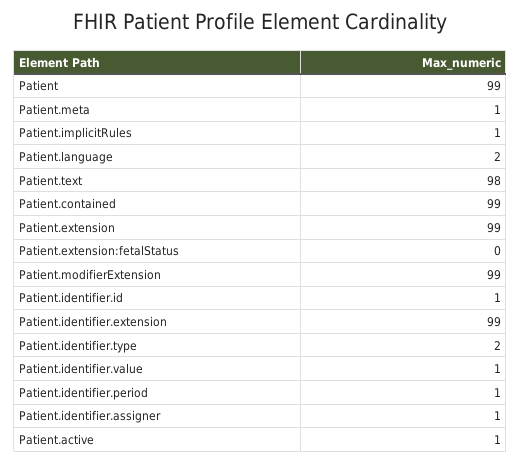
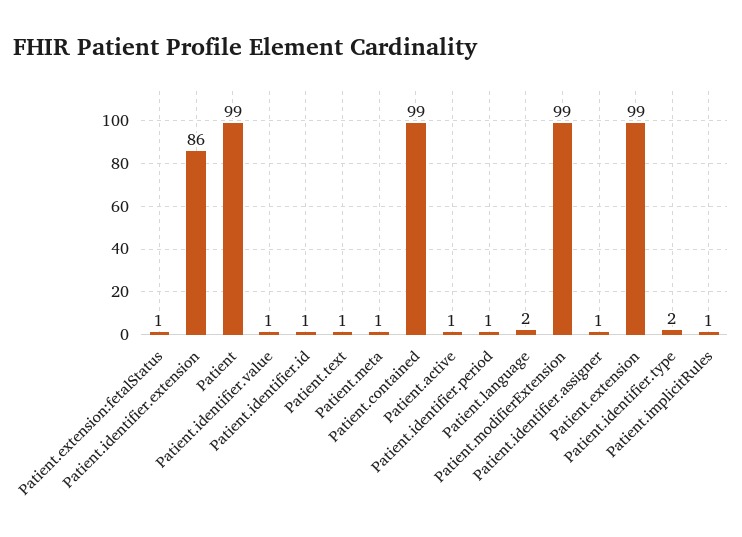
  {
    "Patient": 99,
    "Patient.meta": 1,
    "Patient.implicitRules": 1,
    "Patient.language": 2,
-   "Patient.text": 98,
+   "Patient.text": 1,
    "Patient.contained": 99,
    "Patient.extension": 99,
-   "Patient.extension:fetalStatus": 0,
+   "Patient.extension:fetalStatus": 1,
    "Patient.modifierExtension": 99,
    "Patient.identifier.id": 1,
-   "Patient.identifier.extension": 99,
+   "Patient.identifier.extension": 86,
    "Patient.identifier.type": 2,
    "Patient.identifier.value": 1,
    "Patient.identifier.period": 1,
    "Patient.identifier.assigner": 1,
    "Patient.active": 1
  }

